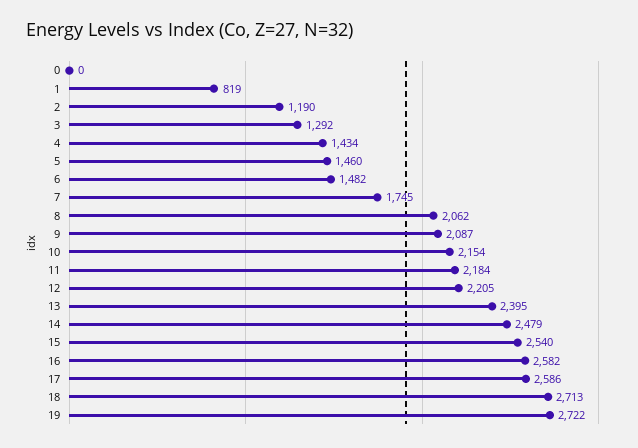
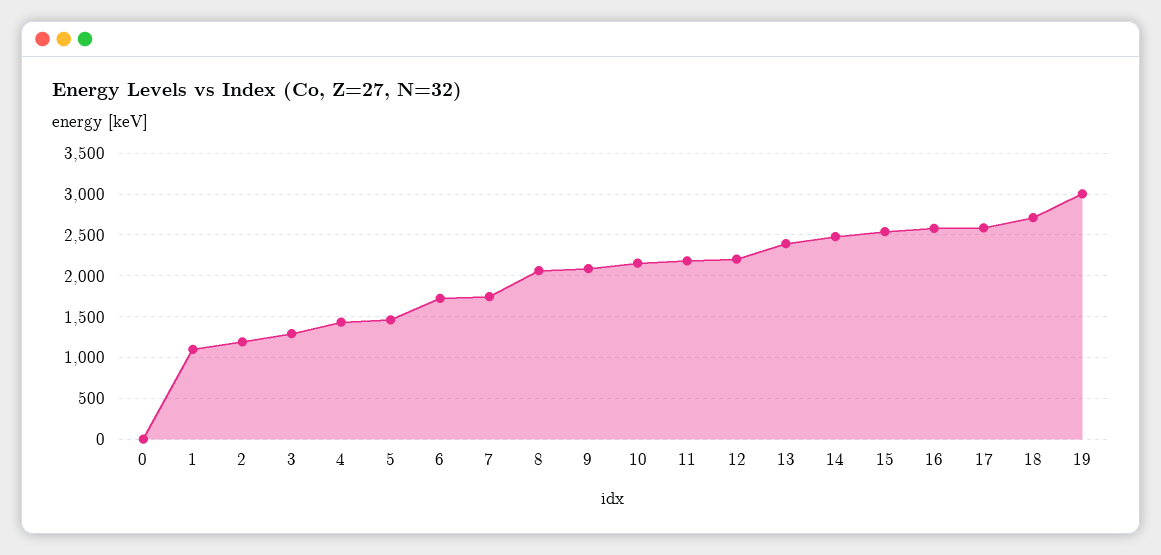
  {
    "0": 0,
-   "1": 819,
+   "1": 1100,
    "2": 1190,
    "3": 1292,
    "4": 1434,
    "5": 1460,
-   "6": 1482,
+   "6": 1700,
    "7": 1745,
    "8": 2062,
    "9": 2087,
    "10": 2154,
    "11": 2184,
    "12": 2205,
    "13": 2395,
    "14": 2479,
    "15": 2540,
    "16": 2582,
    "17": 2586,
    "18": 2713,
-   "19": 2722
+   "19": 3000
  }

